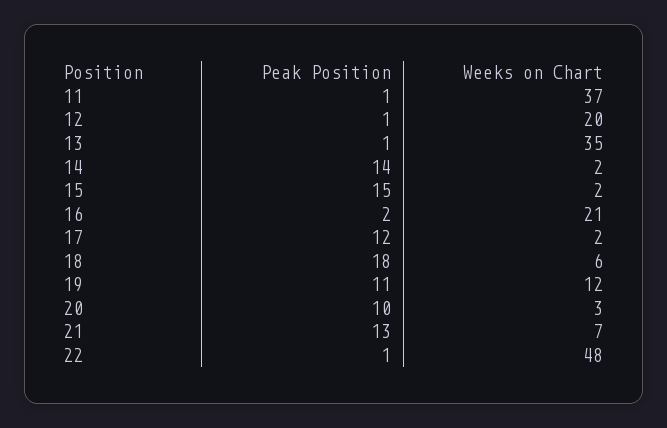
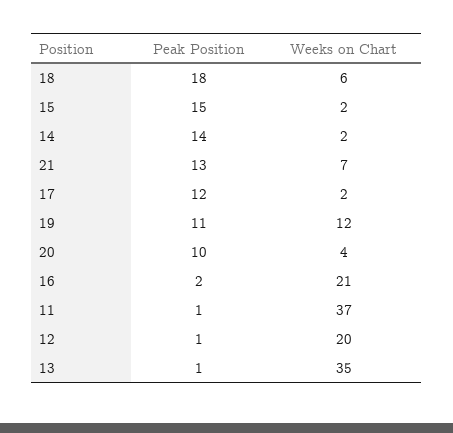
  {
    "Peak Position": {
      "11": 1,
      "12": 1,
      "13": 1,
      "14": 14,
      "15": 15,
      "16": 2,
      "17": 12,
      "18": 18,
      "19": 11,
      "20": 10,
-     "21": 13,
+     "21": 13
-     "22": 1
    },
    "Weeks on Chart": {
      "11": 37,
      "12": 20,
      "13": 35,
      "14": 2,
      "15": 2,
      "16": 21,
      "17": 2,
      "18": 6,
      "19": 12,
-     "20": 3,
+     "20": 4,
-     "21": 7,
+     "21": 7
-     "22": 48
    }
  }

